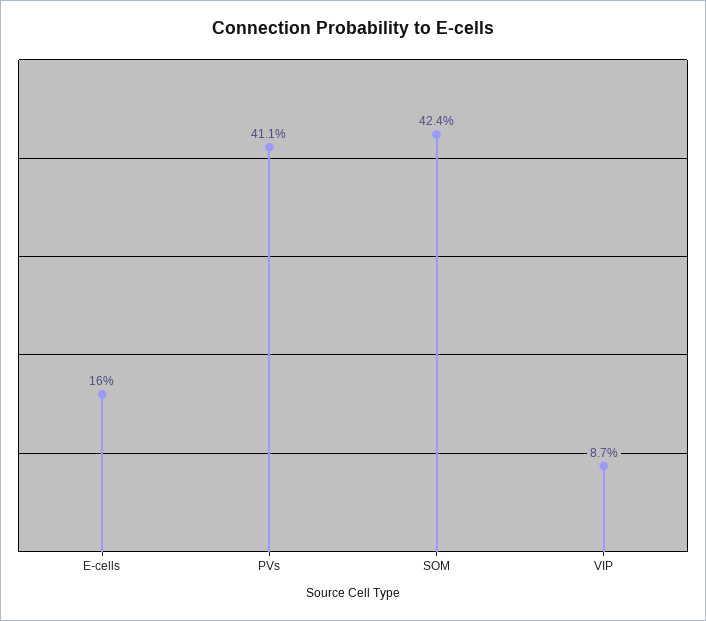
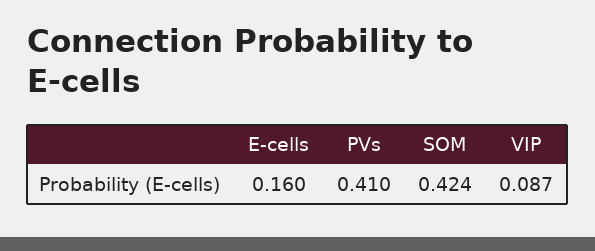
  {
    "E-cells": 0.16,
-   "PVs": 0.411,
+   "PVs": 0.41,
    "SOM": 0.424,
    "VIP": 0.087
  }

